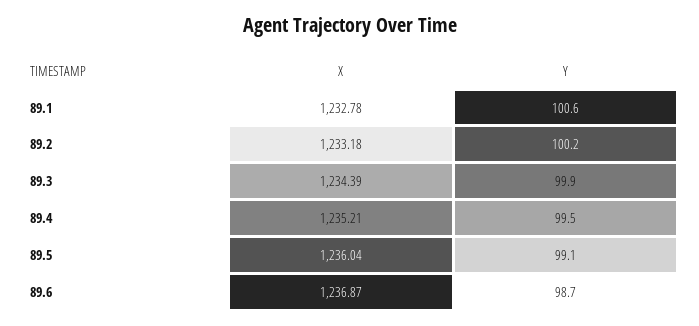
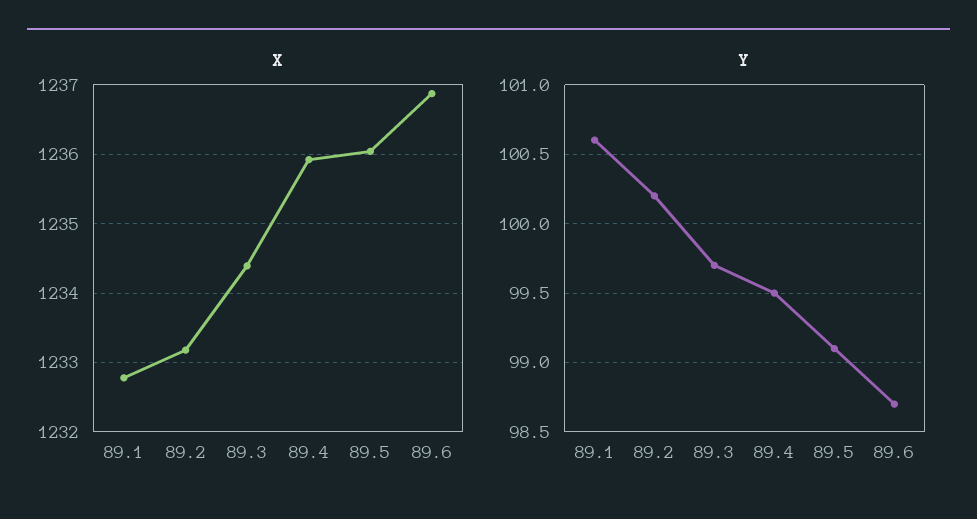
  {
    "X": {
      "89.1": 1232.78,
      "89.2": 1233.18,
      "89.3": 1234.39,
-     "89.4": 1235.21,
+     "89.4": 1235.9,
      "89.5": 1236.04,
      "89.6": 1236.87
    },
    "Y": {
      "89.1": 100.6,
      "89.2": 100.2,
-     "89.3": 99.9,
+     "89.3": 99.7,
      "89.4": 99.5,
      "89.5": 99.1,
      "89.6": 98.7
    }
  }

